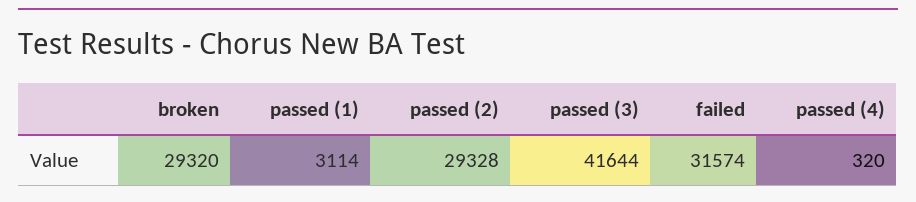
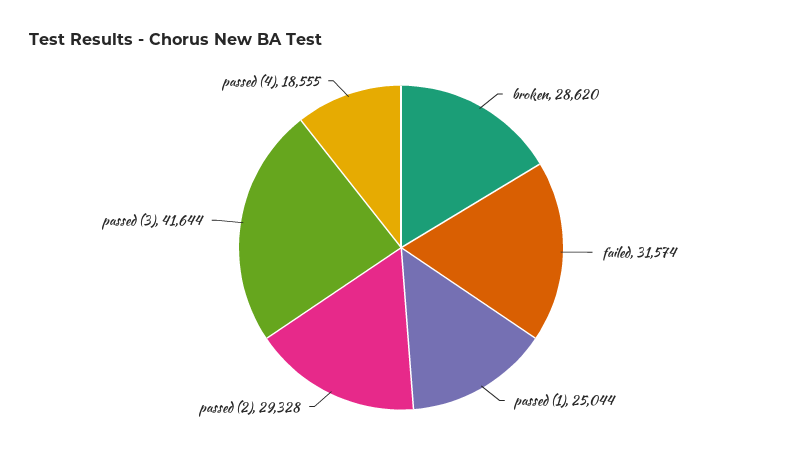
  {
-   "broken": 29320,
+   "broken": 28620,
-   "passed (1)": 3114,
+   "passed (1)": 25044,
    "passed (2)": 29328,
    "passed (3)": 41644,
    "failed": 31574,
-   "passed (4)": 320
+   "passed (4)": 18555
  }

